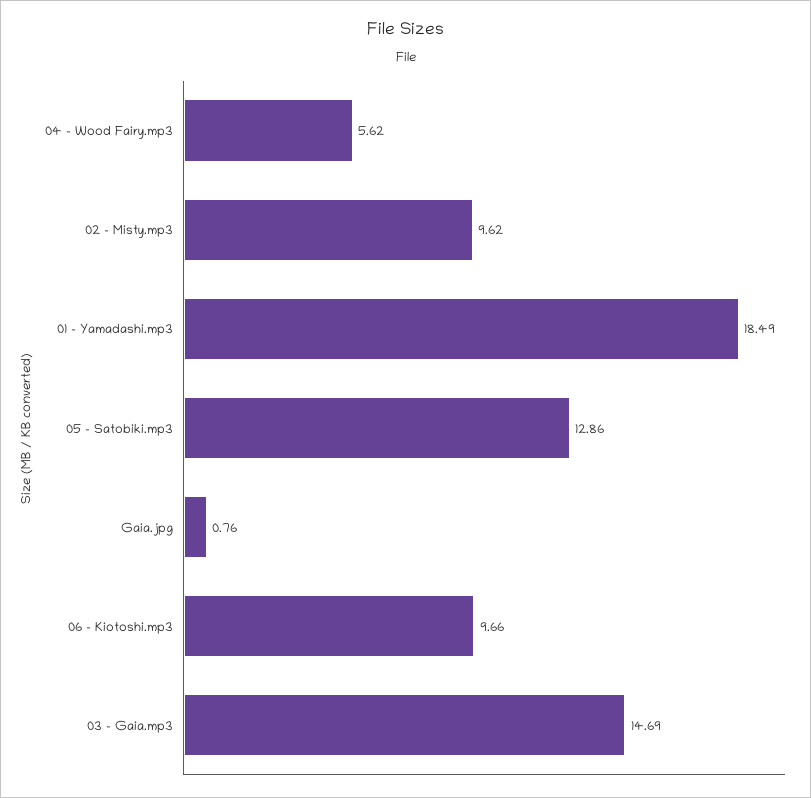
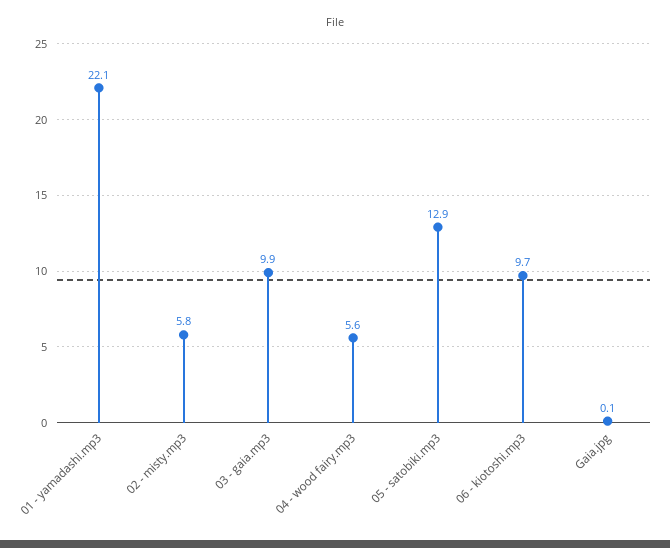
  {
    "04 - Wood Fairy.mp3": 5.62,
-   "02 - Misty.mp3": 9.62,
+   "02 - Misty.mp3": 5.8,
-   "01 - Yamadashi.mp3": 18.49,
+   "01 - Yamadashi.mp3": 22.1,
    "05 - Satobiki.mp3": 12.86,
-   "Gaia.jpg": 0.76,
+   "Gaia.jpg": 0.1,
    "06 - Kiotoshi.mp3": 9.66,
-   "03 - Gaia.mp3": 14.69
+   "03 - Gaia.mp3": 9.9
  }

